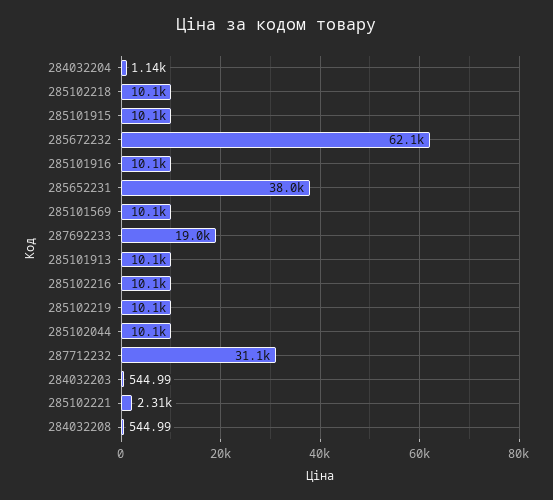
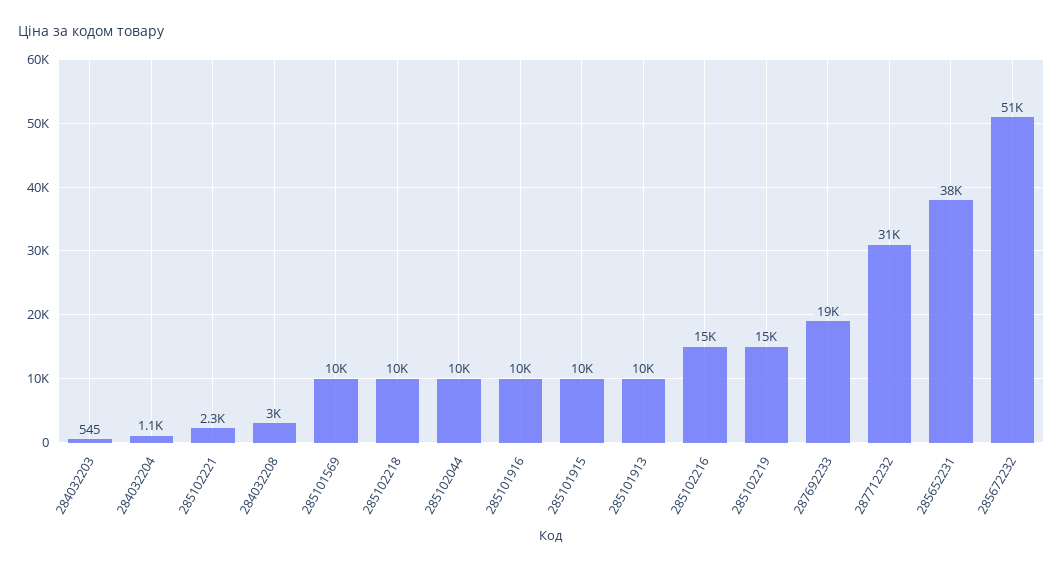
  {
    "284032204": 1140,
    "285102218": 10100,
    "285101915": 10100,
-   "285672232": 62100,
+   "285672232": 51000,
    "285101916": 10100,
    "285652231": 38000,
    "285101569": 10100,
    "287692233": 19000,
    "285101913": 10100,
-   "285102216": 10100,
+   "285102216": 15000,
-   "285102219": 10100,
+   "285102219": 15000,
    "285102044": 10100,
    "287712232": 31100,
    "284032203": 544.99,
    "285102221": 2310,
-   "284032208": 544.99
+   "284032208": 3000
  }

